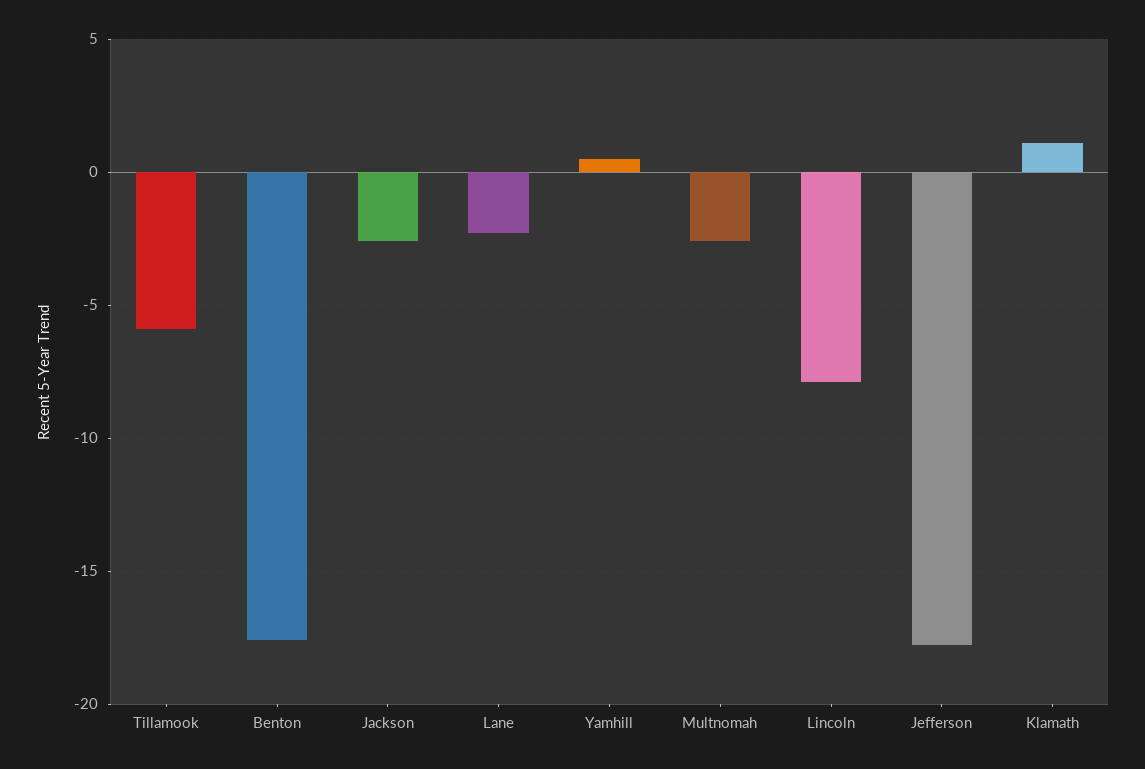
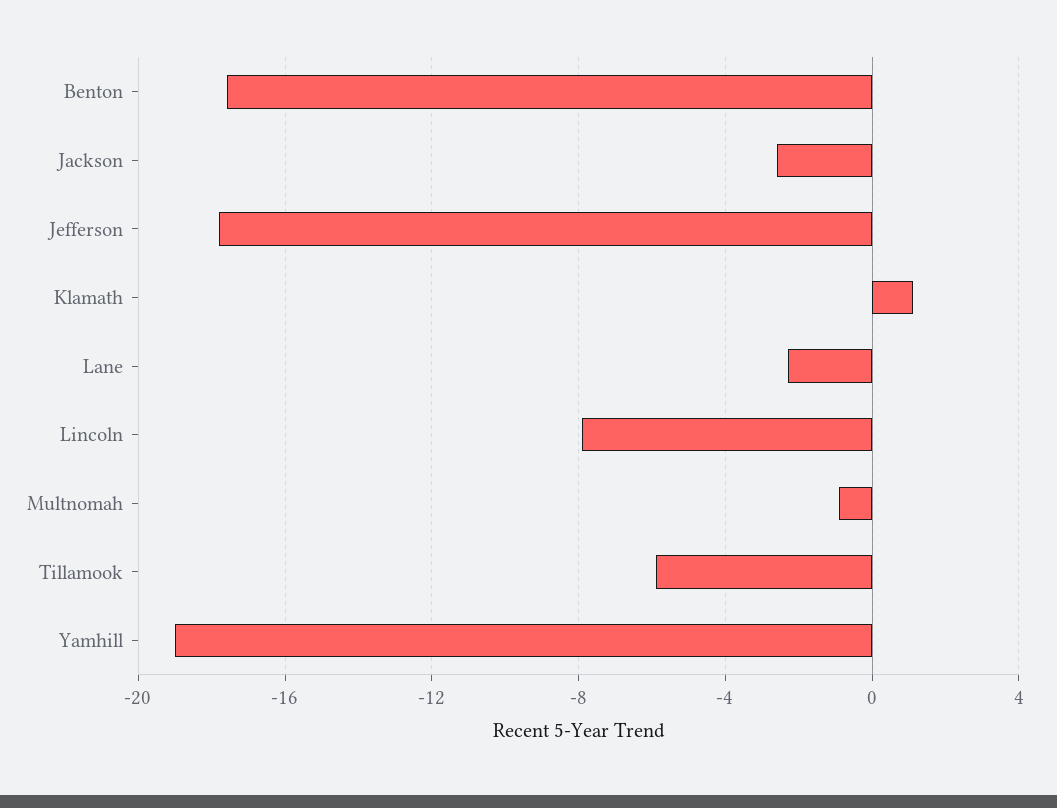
  {
    "Tillamook": -6,
    "Benton": -17.5,
    "Jackson": -2.5,
    "Lane": -2.5,
-   "Yamhill": 0.5,
+   "Yamhill": -19,
-   "Multnomah": -2.5,
+   "Multnomah": -1,
    "Lincoln": -8,
    "Jefferson": -18,
    "Klamath": 1
  }

